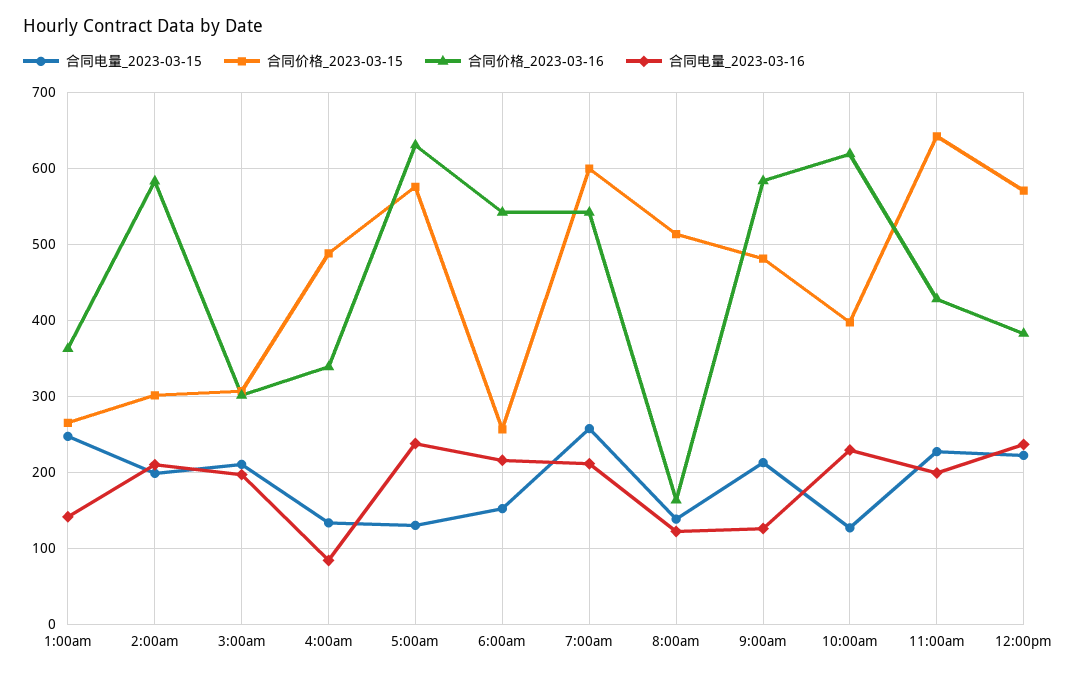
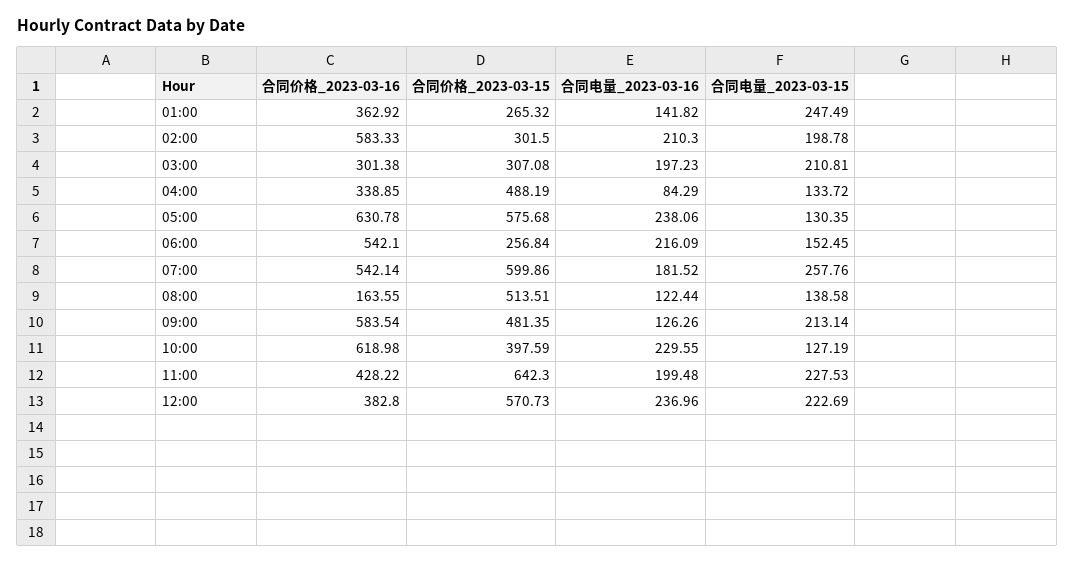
  {
    "合同电量_2023-03-15": {
      "1:00am": 247.49,
      "2:00am": 198.78,
      "3:00am": 210.81,
      "4:00am": 133.72,
      "5:00am": 130.35,
      "6:00am": 152.45,
      "7:00am": 257.76,
      "8:00am": 138.58,
      "9:00am": 213.14,
      "10:00am": 127.19,
      "11:00am": 227.53,
      "12:00pm": 222.69
    },
    "合同价格_2023-03-15": {
      "1:00am": 265.32,
      "2:00am": 301.5,
      "3:00am": 307.08,
      "4:00am": 488.19,
      "5:00am": 575.68,
      "6:00am": 256.84,
      "7:00am": 599.86,
      "8:00am": 513.51,
      "9:00am": 481.35,
      "10:00am": 397.59,
      "11:00am": 642.3,
      "12:00pm": 570.73
    },
    "合同价格_2023-03-16": {
      "1:00am": 362.92,
      "2:00am": 583.33,
      "3:00am": 301.38,
      "4:00am": 338.85,
      "5:00am": 630.78,
      "6:00am": 542.1,
      "7:00am": 542.14,
      "8:00am": 163.55,
      "9:00am": 583.54,
      "10:00am": 618.98,
      "11:00am": 428.22,
      "12:00pm": 382.8
    },
    "合同电量_2023-03-16": {
      "1:00am": 141.82,
      "2:00am": 210.3,
      "3:00am": 197.23,
      "4:00am": 84.29,
      "5:00am": 238.06,
      "6:00am": 216.09,
-     "7:00am": 210,
+     "7:00am": 181.52,
      "8:00am": 122.44,
      "9:00am": 126.26,
      "10:00am": 229.55,
      "11:00am": 199.48,
      "12:00pm": 236.96
    }
  }

